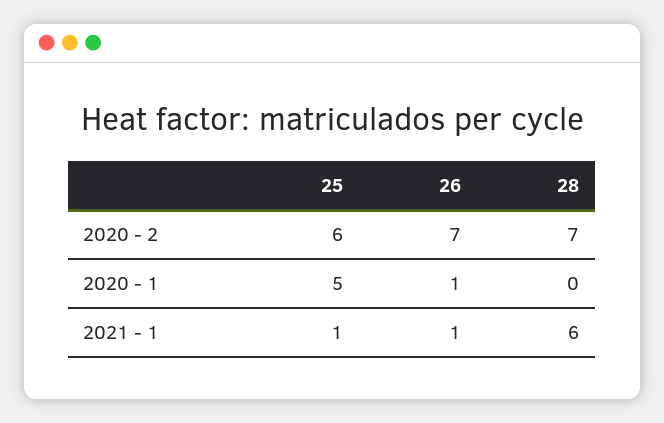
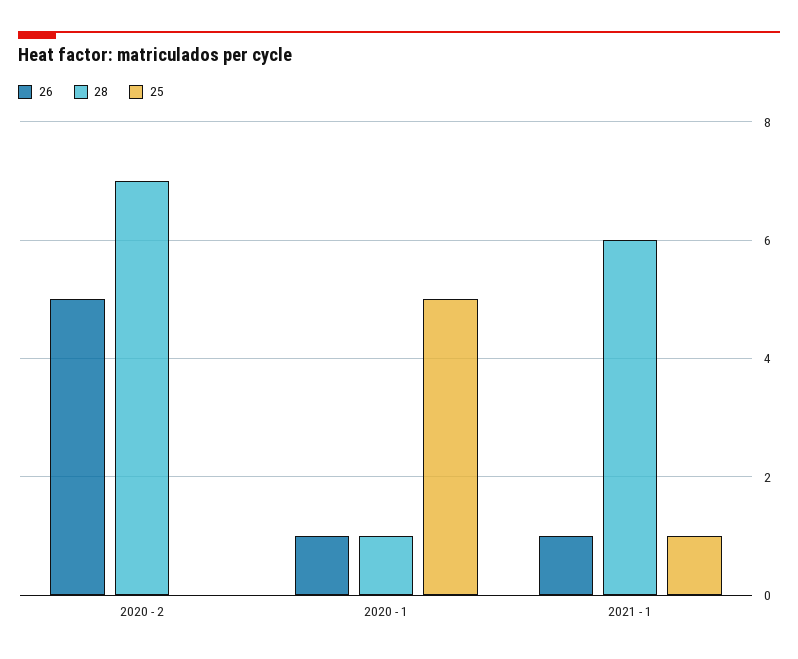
  {
    "25": {
-     "2020 - 2": 6,
+     "2020 - 2": 0,
      "2020 - 1": 5,
      "2021 - 1": 1
    },
    "26": {
-     "2020 - 2": 7,
+     "2020 - 2": 5,
      "2020 - 1": 1,
      "2021 - 1": 1
    },
    "28": {
      "2020 - 2": 7,
-     "2020 - 1": 0,
+     "2020 - 1": 1,
      "2021 - 1": 6
    }
  }

